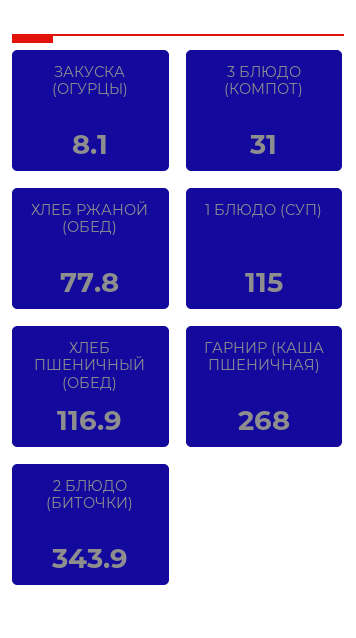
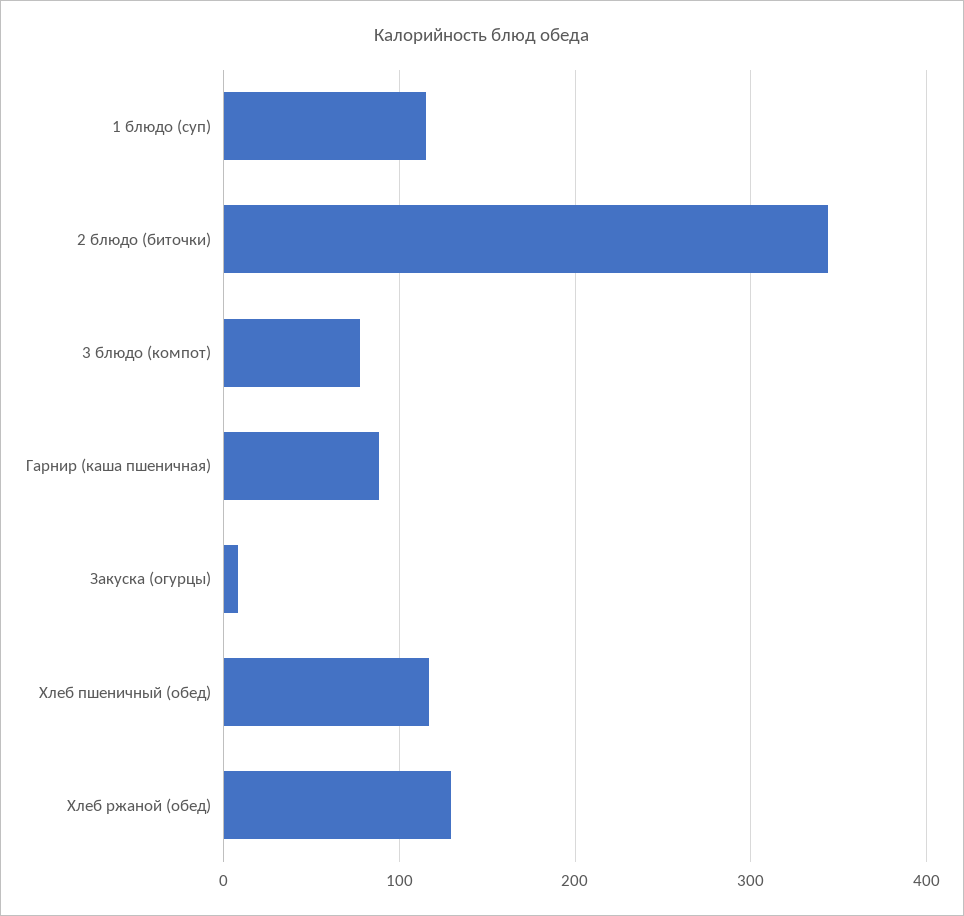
  {
    "ЗАКУСКА (ОГУРЦЫ)": 8.1,
-   "3 БЛЮДО (КОМПОТ)": 31,
+   "3 БЛЮДО (КОМПОТ)": 80,
-   "ХЛЕБ РЖАНОЙ (ОБЕД)": 77.8,
+   "ХЛЕБ РЖАНОЙ (ОБЕД)": 130,
    "1 БЛЮДО (СУП)": 115,
    "ХЛЕБ ПШЕНИЧНЫЙ (ОБЕД)": 116.9,
-   "ГАРНИР (КАША ПШЕНИЧНАЯ)": 268,
+   "ГАРНИР (КАША ПШЕНИЧНАЯ)": 90,
    "2 БЛЮДО (БИТОЧКИ)": 343.9
  }

